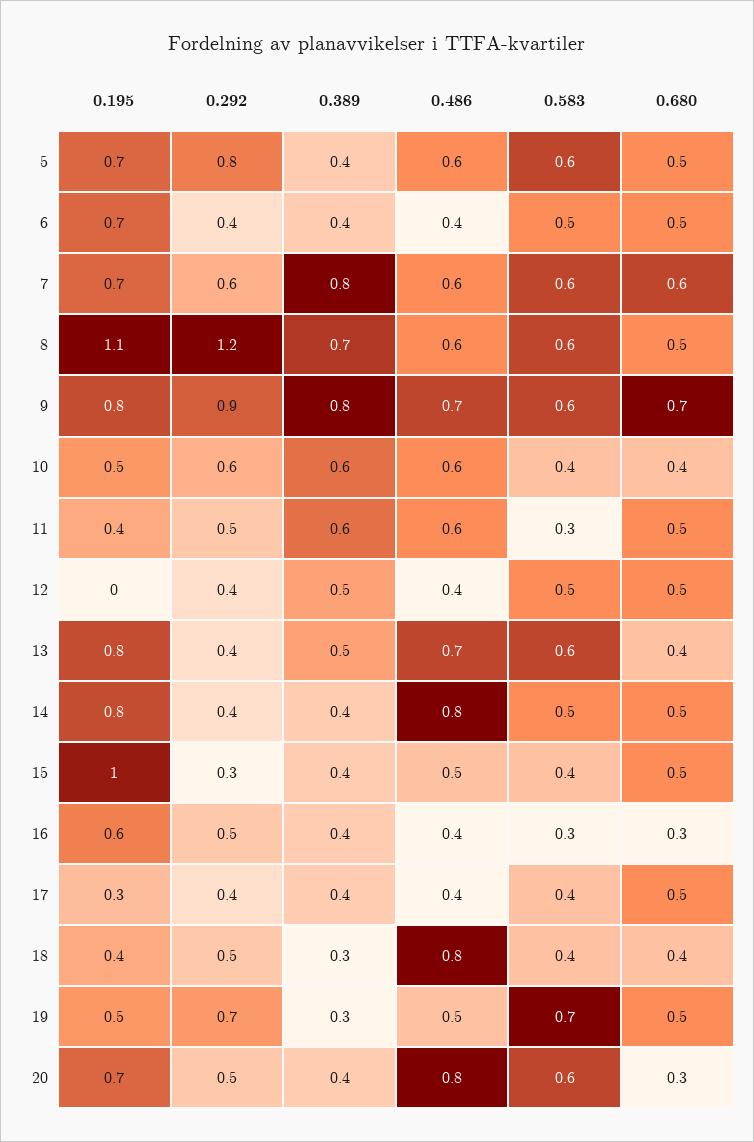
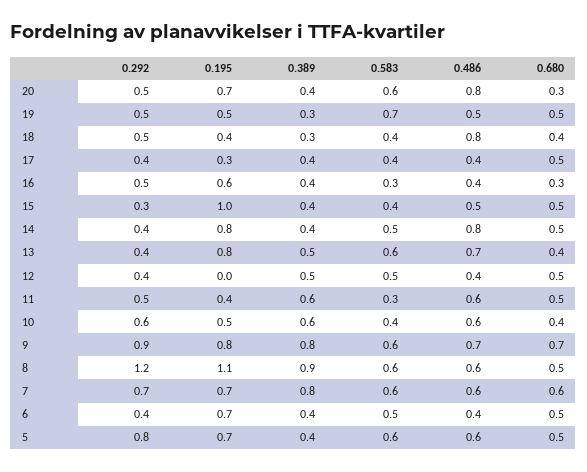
  {
    "0.195": {
      "5": 0.7,
      "6": 0.7,
      "7": 0.7,
      "8": 1.1,
      "9": 0.8,
      "10": 0.5,
      "11": 0.4,
      "12": 0,
      "13": 0.8,
      "14": 0.8,
      "15": 1,
      "16": 0.6,
      "17": 0.3,
      "18": 0.4,
      "19": 0.5,
      "20": 0.7
    },
    "0.292": {
      "5": 0.8,
      "6": 0.4,
-     "7": 0.6,
+     "7": 0.7,
      "8": 1.2,
      "9": 0.9,
      "10": 0.6,
      "11": 0.5,
      "12": 0.4,
      "13": 0.4,
      "14": 0.4,
      "15": 0.3,
      "16": 0.5,
      "17": 0.4,
      "18": 0.5,
-     "19": 0.7,
+     "19": 0.5,
      "20": 0.5
    },
    "0.389": {
      "5": 0.4,
      "6": 0.4,
      "7": 0.8,
-     "8": 0.7,
+     "8": 0.9,
      "9": 0.8,
      "10": 0.6,
      "11": 0.6,
      "12": 0.5,
      "13": 0.5,
      "14": 0.4,
      "15": 0.4,
      "16": 0.4,
      "17": 0.4,
      "18": 0.3,
      "19": 0.3,
      "20": 0.4
    },
    "0.486": {
      "5": 0.6,
      "6": 0.4,
      "7": 0.6,
      "8": 0.6,
      "9": 0.7,
      "10": 0.6,
      "11": 0.6,
      "12": 0.4,
      "13": 0.7,
      "14": 0.8,
      "15": 0.5,
      "16": 0.4,
      "17": 0.4,
      "18": 0.8,
      "19": 0.5,
      "20": 0.8
    },
    "0.583": {
      "5": 0.6,
      "6": 0.5,
      "7": 0.6,
      "8": 0.6,
      "9": 0.6,
      "10": 0.4,
      "11": 0.3,
      "12": 0.5,
      "13": 0.6,
      "14": 0.5,
      "15": 0.4,
      "16": 0.3,
      "17": 0.4,
      "18": 0.4,
      "19": 0.7,
      "20": 0.6
    },
    "0.680": {
      "5": 0.5,
      "6": 0.5,
      "7": 0.6,
      "8": 0.5,
      "9": 0.7,
      "10": 0.4,
      "11": 0.5,
      "12": 0.5,
      "13": 0.4,
      "14": 0.5,
      "15": 0.5,
      "16": 0.3,
      "17": 0.5,
      "18": 0.4,
      "19": 0.5,
      "20": 0.3
    }
  }

